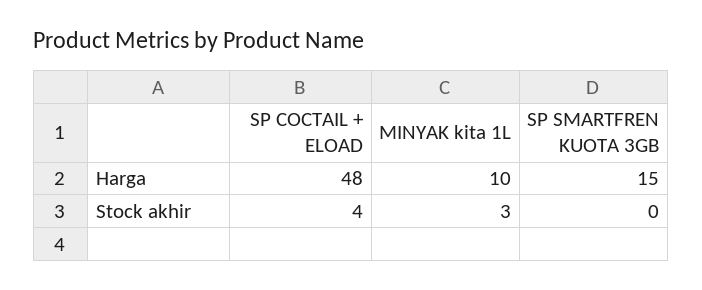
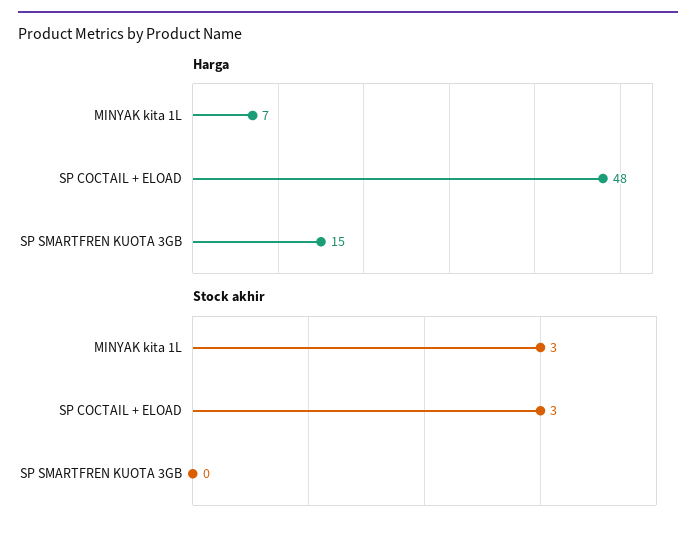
  {
    "Harga": {
      "SP COCTAIL + ELOAD": 48,
-     "MINYAK kita 1L": 10,
+     "MINYAK kita 1L": 7,
      "SP SMARTFREN KUOTA 3GB": 15
    },
    "Stock akhir": {
-     "SP COCTAIL + ELOAD": 4,
+     "SP COCTAIL + ELOAD": 3,
      "MINYAK kita 1L": 3,
      "SP SMARTFREN KUOTA 3GB": 0
    }
  }

